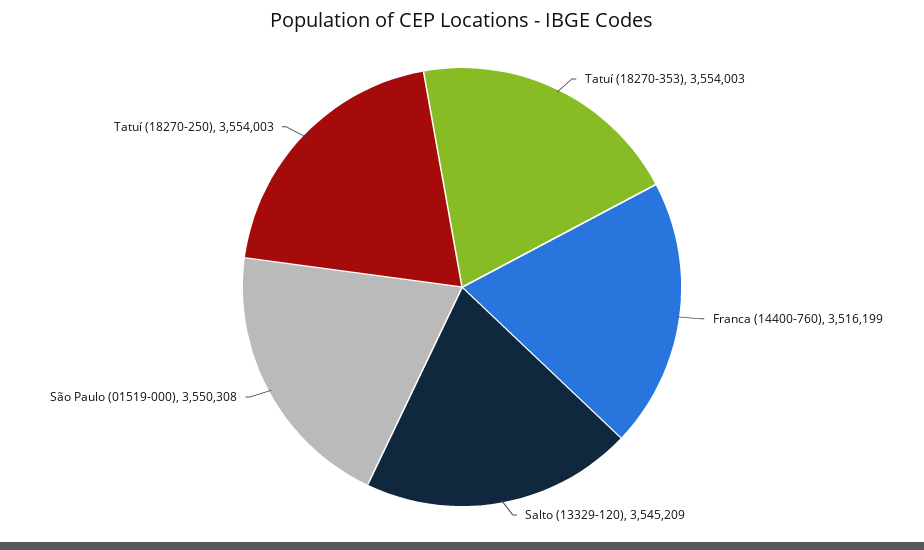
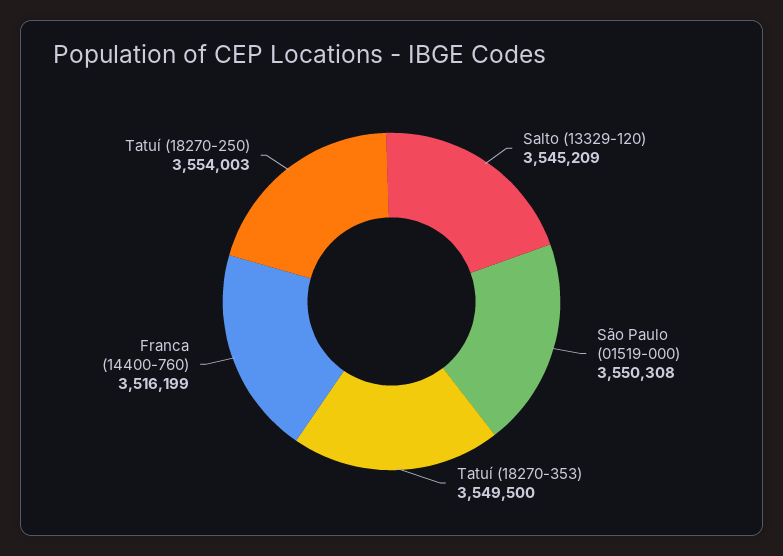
  {
-   "Tatuí (18270-353)": 3554003,
+   "Tatuí (18270-353)": 3549500,
    "Franca (14400-760)": 3516199,
    "Salto (13329-120)": 3545209,
    "São Paulo (01519-000)": 3550308,
    "Tatuí (18270-250)": 3554003
  }

